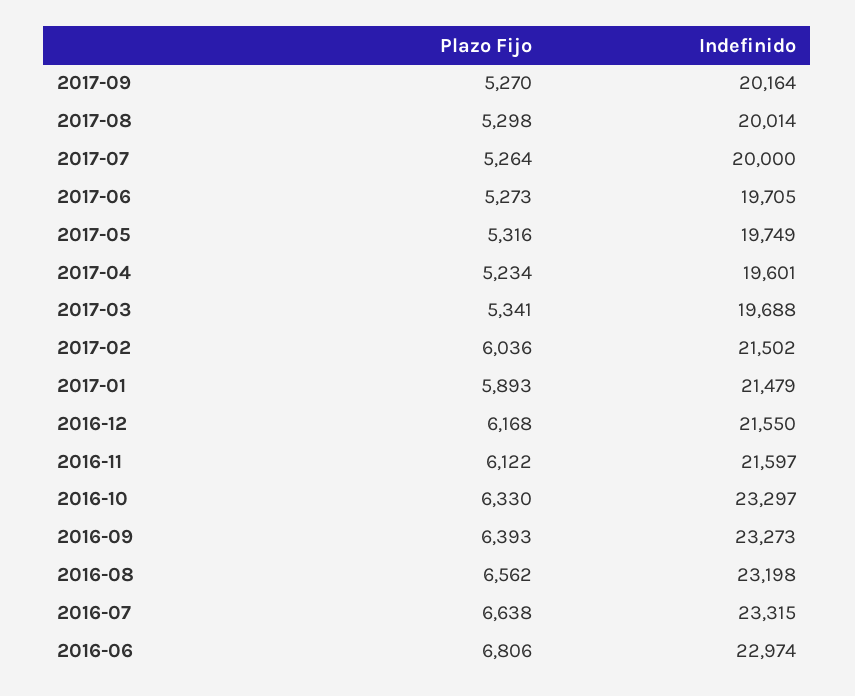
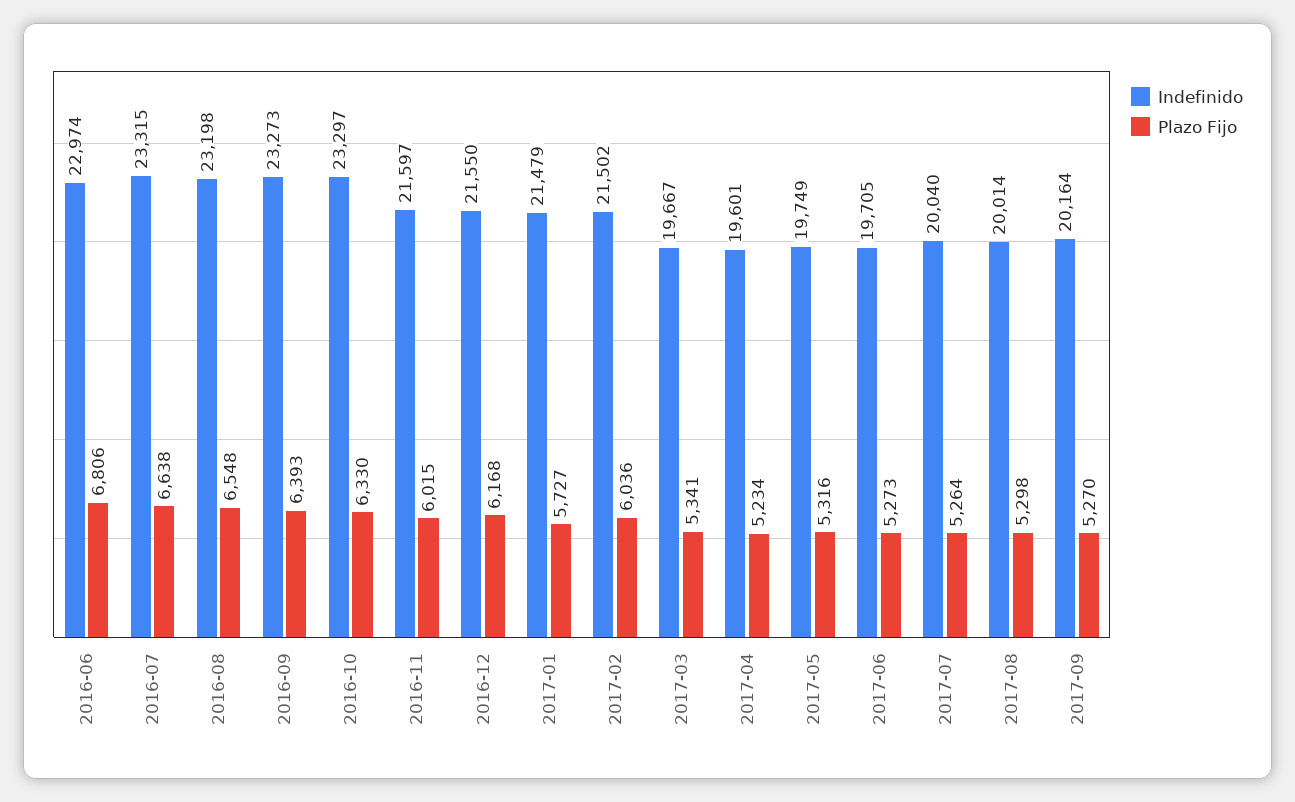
  {
    "Plazo Fijo": {
      "2017-09": 5270,
      "2017-08": 5298,
      "2017-07": 5264,
      "2017-06": 5273,
      "2017-05": 5316,
      "2017-04": 5234,
      "2017-03": 5341,
      "2017-02": 6036,
-     "2017-01": 5893,
+     "2017-01": 5727,
      "2016-12": 6168,
-     "2016-11": 6122,
+     "2016-11": 6015,
      "2016-10": 6330,
      "2016-09": 6393,
-     "2016-08": 6562,
+     "2016-08": 6548,
      "2016-07": 6638,
      "2016-06": 6806
    },
    "Indefinido": {
      "2017-09": 20164,
      "2017-08": 20014,
-     "2017-07": 20000,
+     "2017-07": 20040,
      "2017-06": 19705,
      "2017-05": 19749,
      "2017-04": 19601,
-     "2017-03": 19688,
+     "2017-03": 19667,
      "2017-02": 21502,
      "2017-01": 21479,
      "2016-12": 21550,
      "2016-11": 21597,
      "2016-10": 23297,
      "2016-09": 23273,
      "2016-08": 23198,
      "2016-07": 23315,
      "2016-06": 22974
    }
  }

